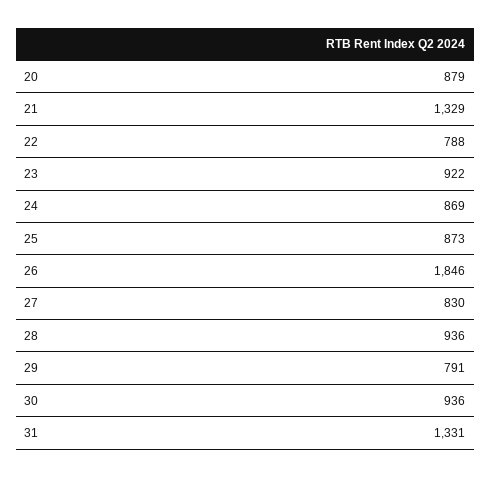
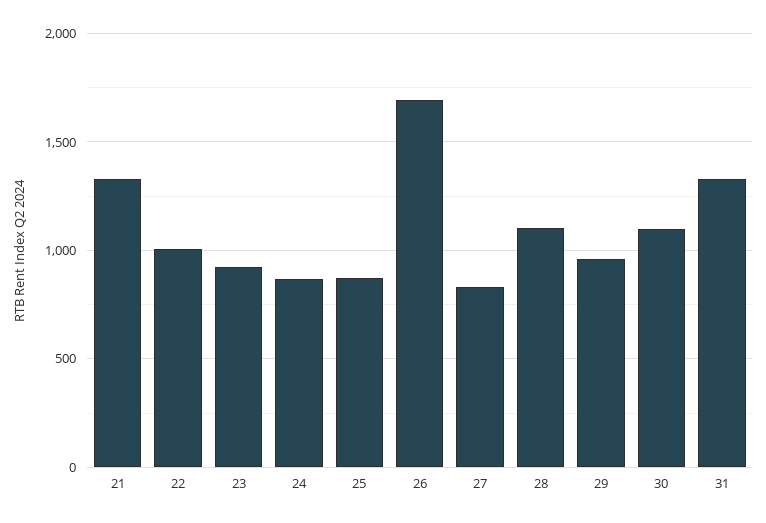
  {
-   "20": 879,
    "21": 1329,
-   "22": 788,
+   "22": 1000,
    "23": 922,
    "24": 869,
    "25": 873,
-   "26": 1846,
+   "26": 1700,
    "27": 830,
-   "28": 936,
+   "28": 1100,
-   "29": 791,
+   "29": 950,
-   "30": 936,
+   "30": 1100,
    "31": 1331
  }

